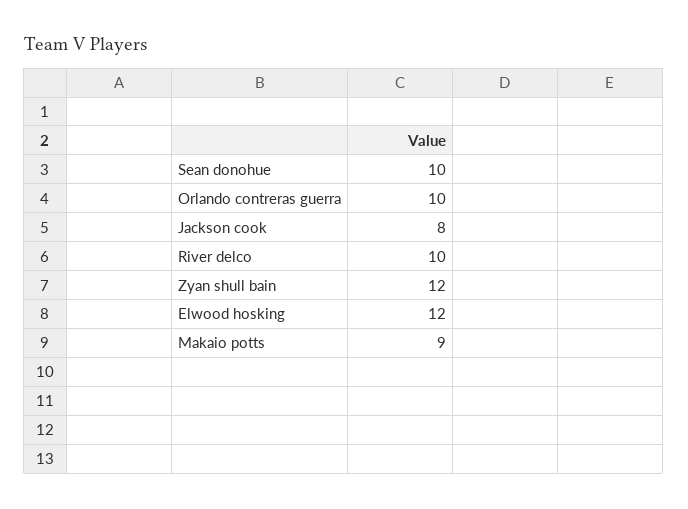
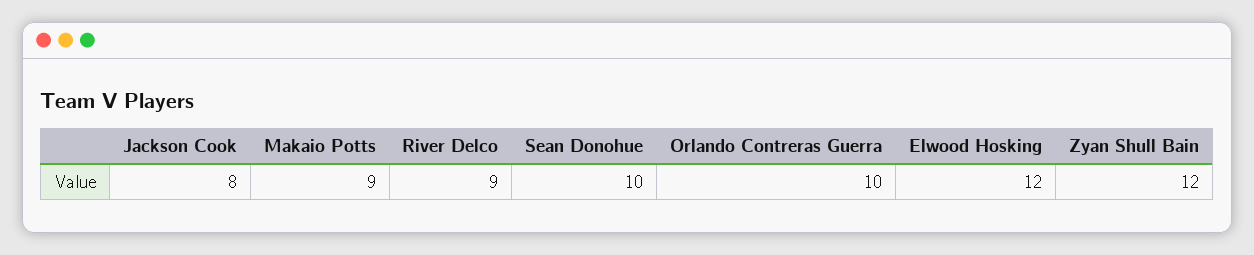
  {
    "Sean donohue": 10,
    "Orlando contreras guerra": 10,
    "Jackson cook": 8,
-   "River delco": 10,
+   "River delco": 9,
    "Zyan shull bain": 12,
    "Elwood hosking": 12,
    "Makaio potts": 9
  }

